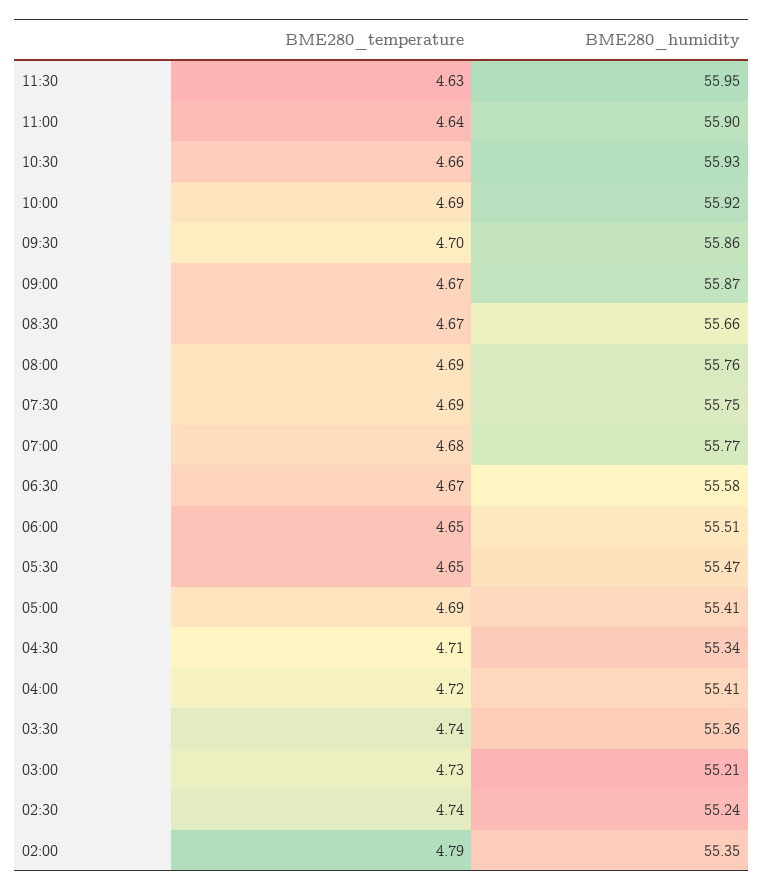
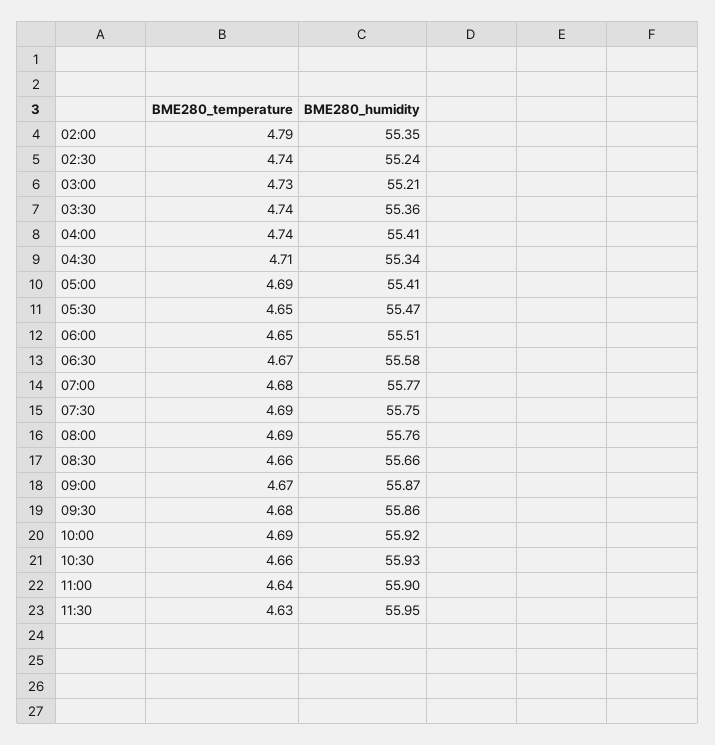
  {
    "BME280_temperature": {
      "11:30": 4.63,
      "11:00": 4.64,
      "10:30": 4.66,
      "10:00": 4.69,
-     "09:30": 4.7,
+     "09:30": 4.68,
      "09:00": 4.67,
-     "08:30": 4.67,
+     "08:30": 4.66,
      "08:00": 4.69,
      "07:30": 4.69,
      "07:00": 4.68,
      "06:30": 4.67,
      "06:00": 4.65,
      "05:30": 4.65,
      "05:00": 4.69,
      "04:30": 4.71,
-     "04:00": 4.72,
+     "04:00": 4.74,
      "03:30": 4.74,
      "03:00": 4.73,
      "02:30": 4.74,
      "02:00": 4.79
    },
    "BME280_humidity": {
      "11:30": 55.95,
      "11:00": 55.9,
      "10:30": 55.93,
      "10:00": 55.92,
      "09:30": 55.86,
      "09:00": 55.87,
      "08:30": 55.66,
      "08:00": 55.76,
      "07:30": 55.75,
      "07:00": 55.77,
      "06:30": 55.58,
      "06:00": 55.51,
      "05:30": 55.47,
      "05:00": 55.41,
      "04:30": 55.34,
      "04:00": 55.41,
      "03:30": 55.36,
      "03:00": 55.21,
      "02:30": 55.24,
      "02:00": 55.35
    }
  }

